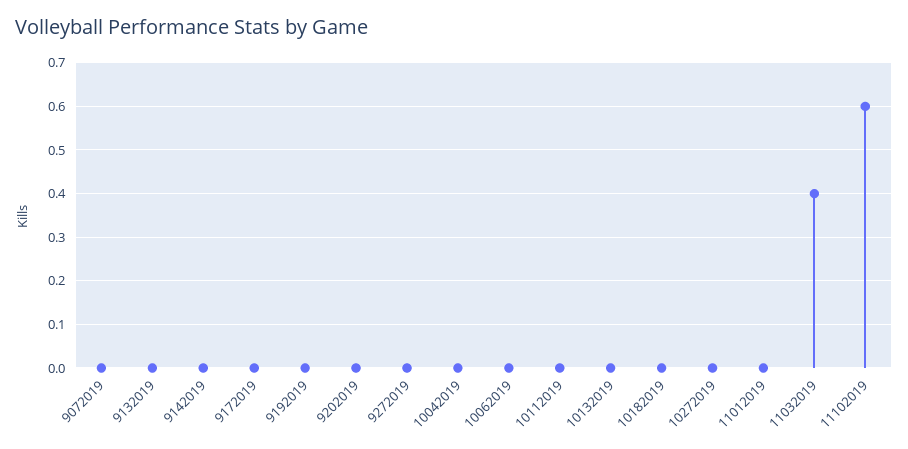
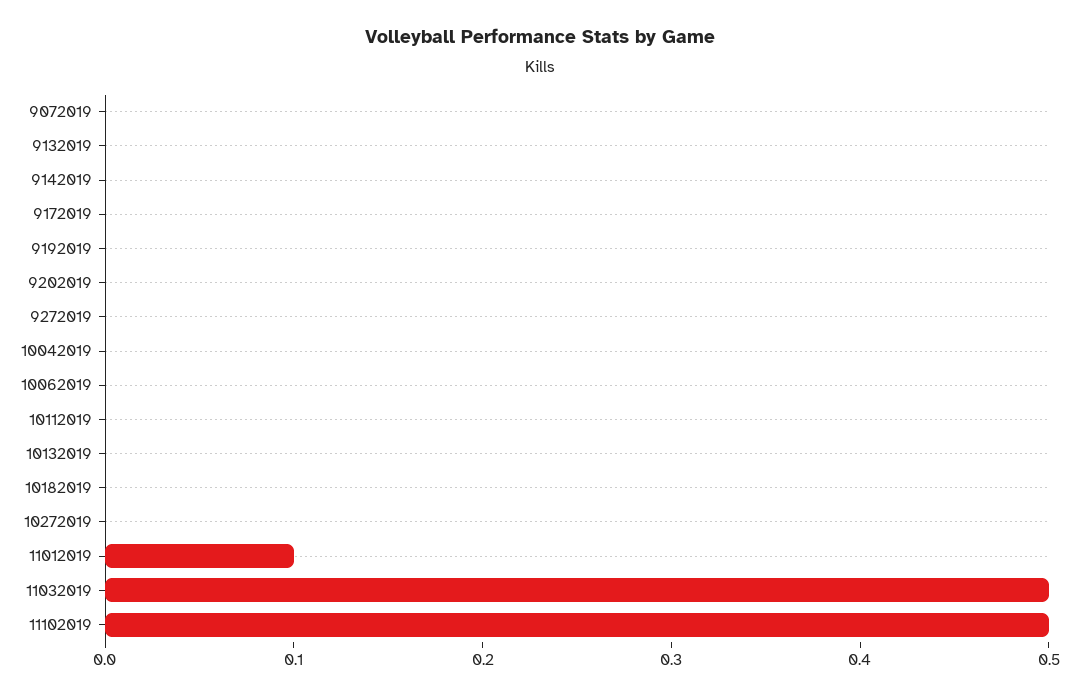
  {
    "9072019": 0,
    "9132019": 0,
    "9142019": 0,
    "9172019": 0,
    "9192019": 0,
    "9202019": 0,
    "9272019": 0,
    "10042019": 0,
    "10062019": 0,
    "10112019": 0,
    "10132019": 0,
    "10182019": 0,
    "10272019": 0,
-   "11012019": 0,
+   "11012019": 0.1,
-   "11032019": 0.4,
+   "11032019": 0.5,
-   "11102019": 0.6
+   "11102019": 0.5
  }

